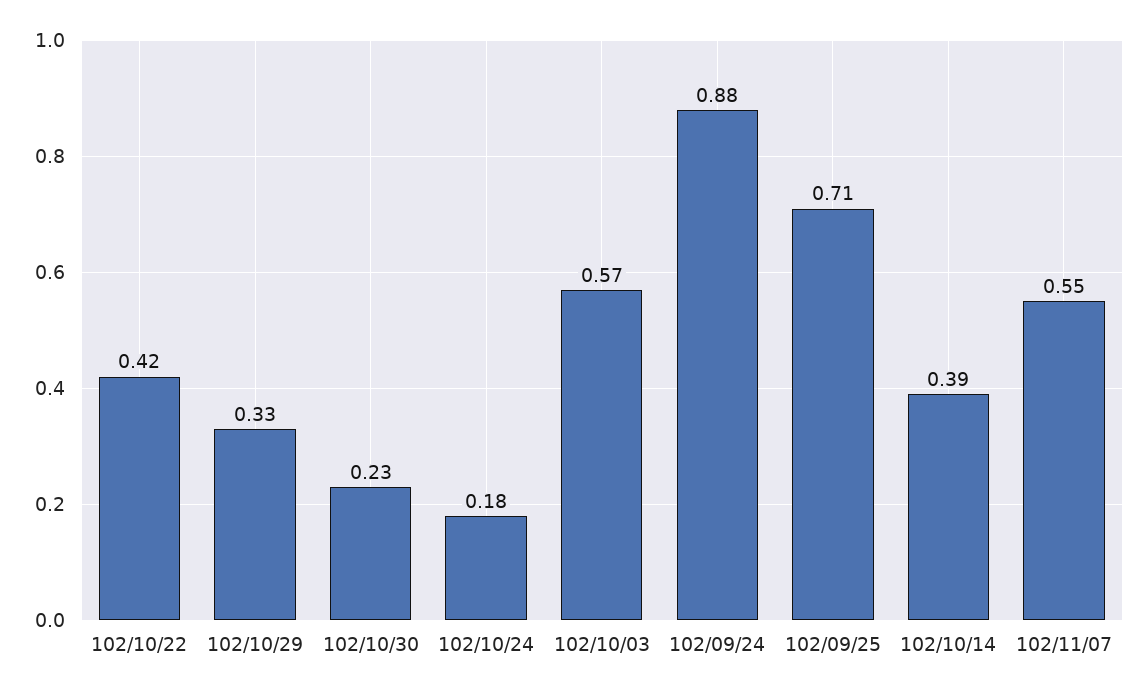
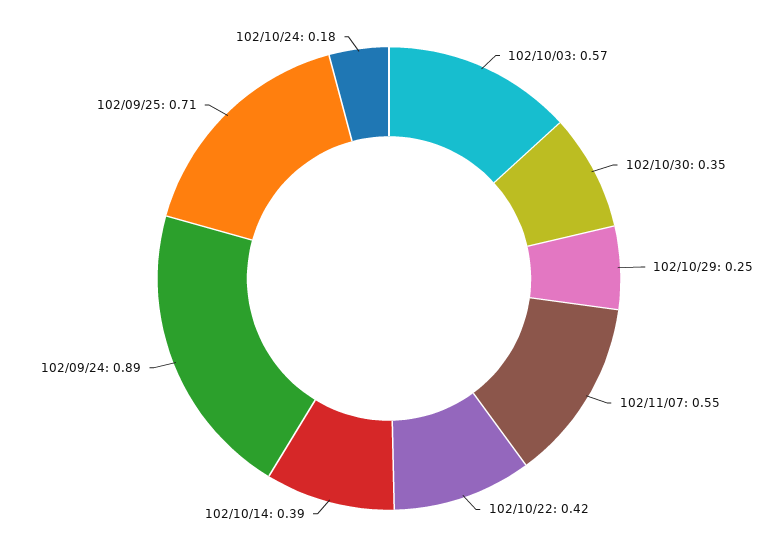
  {
    "102/10/22": 0.42,
-   "102/10/29": 0.33,
+   "102/10/29": 0.25,
-   "102/10/30": 0.23,
+   "102/10/30": 0.35,
    "102/10/24": 0.18,
    "102/10/03": 0.57,
-   "102/09/24": 0.88,
+   "102/09/24": 0.89,
    "102/09/25": 0.71,
    "102/10/14": 0.39,
    "102/11/07": 0.55
  }

